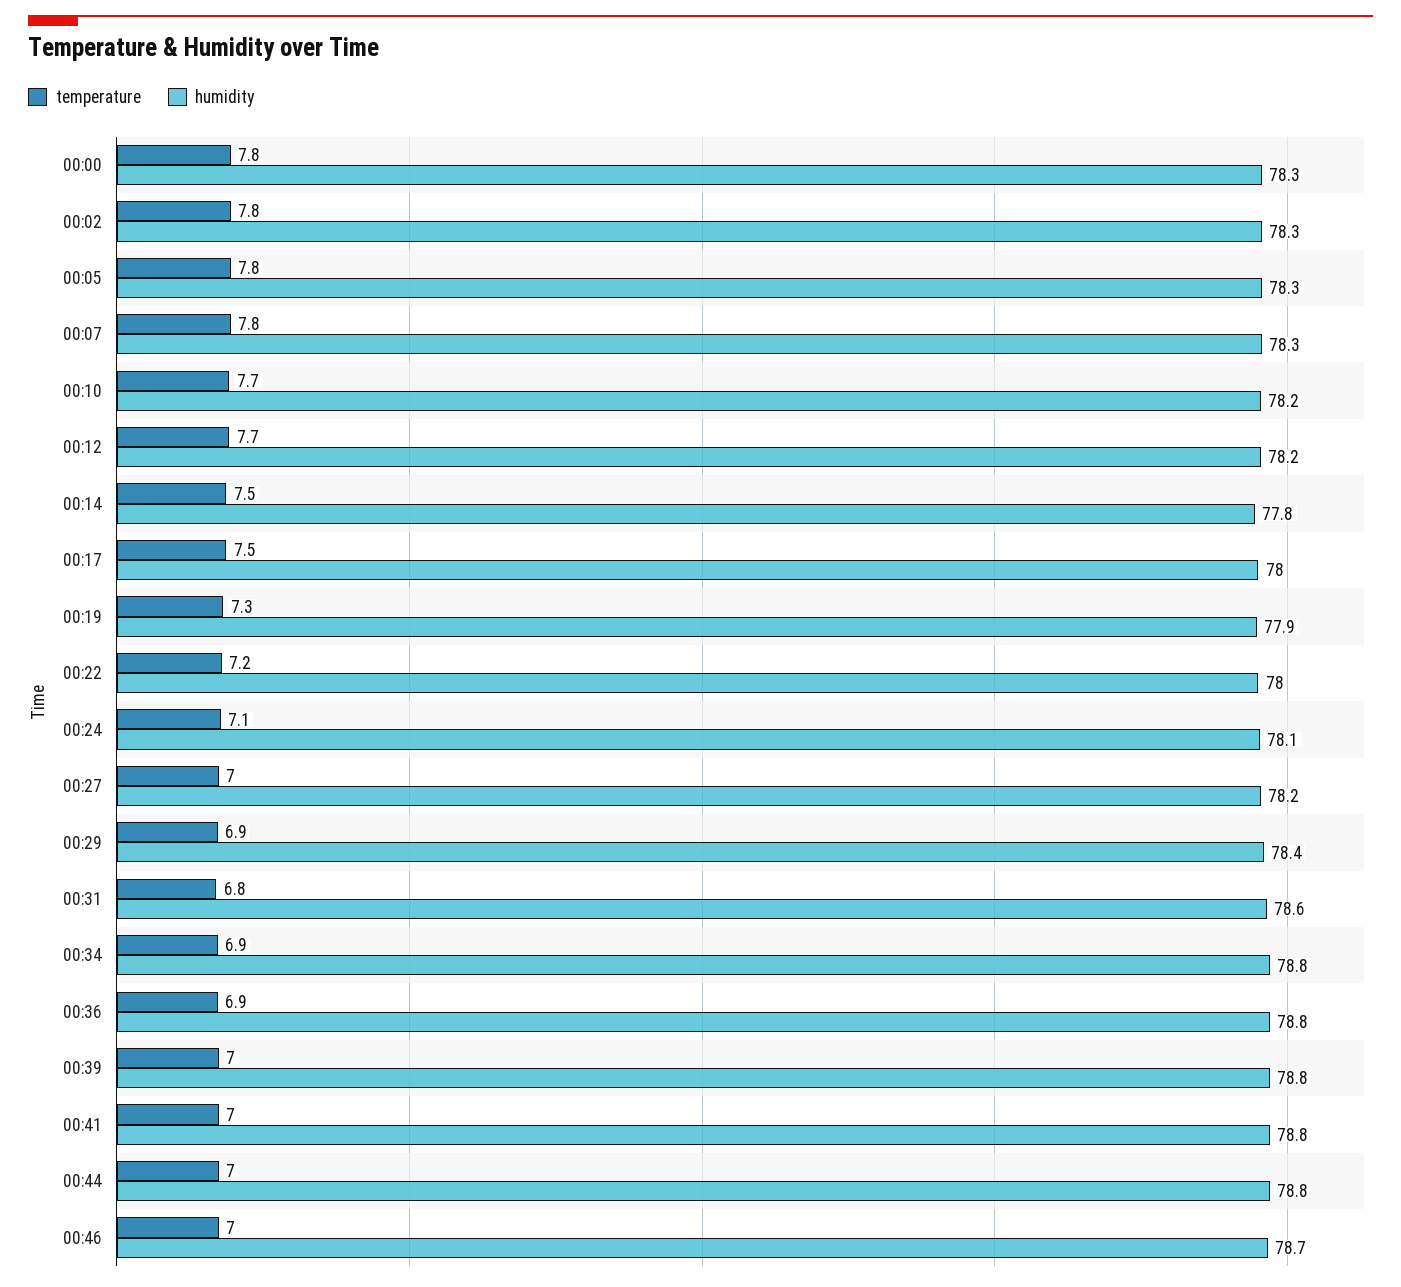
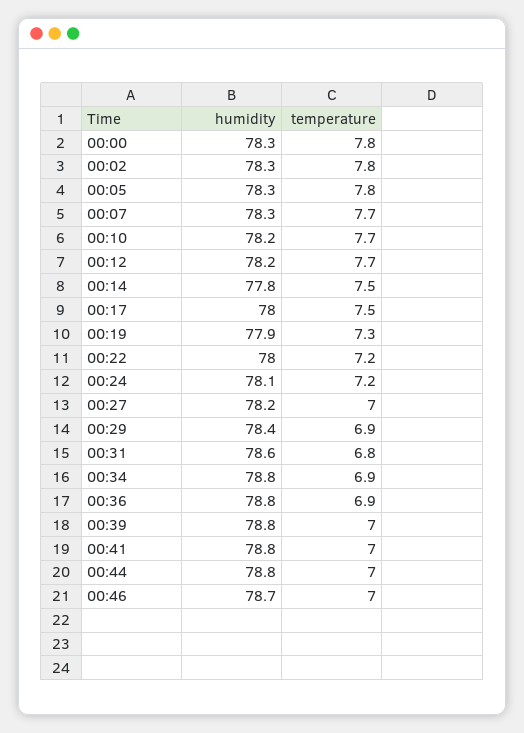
  {
    "temperature": {
      "00:00": 7.8,
      "00:02": 7.8,
      "00:05": 7.8,
-     "00:07": 7.8,
+     "00:07": 7.7,
      "00:10": 7.7,
      "00:12": 7.7,
      "00:14": 7.5,
      "00:17": 7.5,
      "00:19": 7.3,
      "00:22": 7.2,
-     "00:24": 7.1,
+     "00:24": 7.2,
      "00:27": 7,
      "00:29": 6.9,
      "00:31": 6.8,
      "00:34": 6.9,
      "00:36": 6.9,
      "00:39": 7,
      "00:41": 7,
      "00:44": 7,
      "00:46": 7
    },
    "humidity": {
      "00:00": 78.3,
      "00:02": 78.3,
      "00:05": 78.3,
      "00:07": 78.3,
      "00:10": 78.2,
      "00:12": 78.2,
      "00:14": 77.8,
      "00:17": 78,
      "00:19": 77.9,
      "00:22": 78,
      "00:24": 78.1,
      "00:27": 78.2,
      "00:29": 78.4,
      "00:31": 78.6,
      "00:34": 78.8,
      "00:36": 78.8,
      "00:39": 78.8,
      "00:41": 78.8,
      "00:44": 78.8,
      "00:46": 78.7
    }
  }

